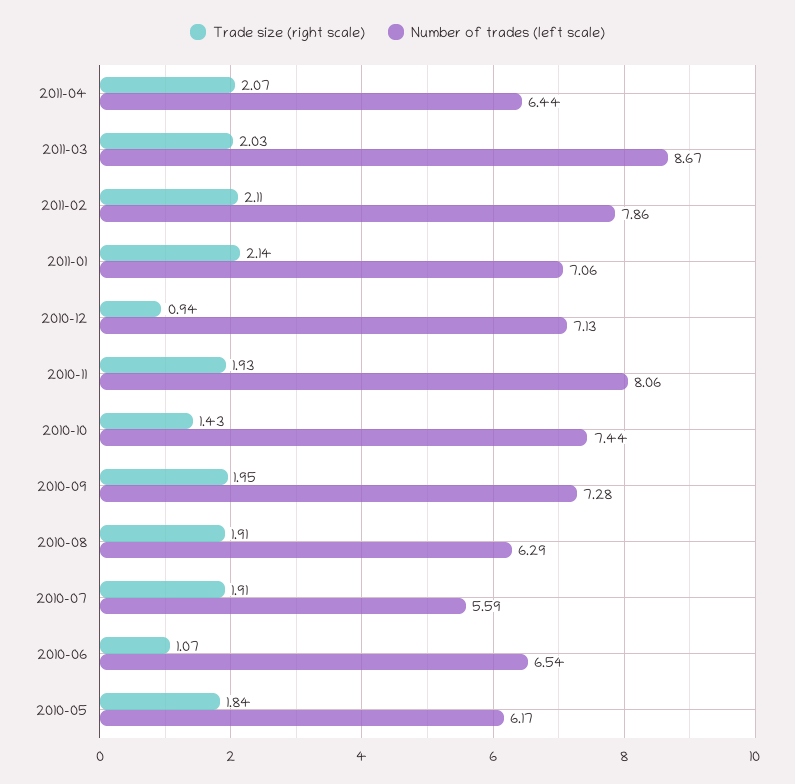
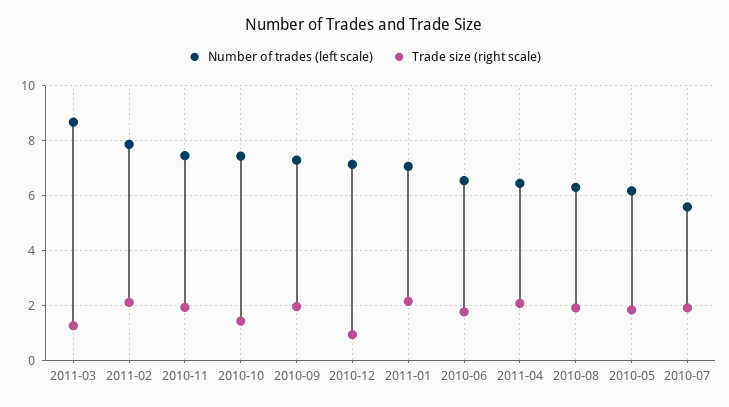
  {
    "Trade size (right scale)": {
      "2011-04": 2.07,
-     "2011-03": 2.03,
+     "2011-03": 1.25,
      "2011-02": 2.11,
      "2011-01": 2.14,
      "2010-12": 0.94,
      "2010-11": 1.93,
      "2010-10": 1.43,
      "2010-09": 1.95,
      "2010-08": 1.91,
      "2010-07": 1.91,
-     "2010-06": 1.07,
+     "2010-06": 1.75,
      "2010-05": 1.84
    },
    "Number of trades (left scale)": {
      "2011-04": 6.44,
      "2011-03": 8.67,
      "2011-02": 7.86,
      "2011-01": 7.06,
      "2010-12": 7.13,
-     "2010-11": 8.06,
+     "2010-11": 7.5,
      "2010-10": 7.44,
      "2010-09": 7.28,
      "2010-08": 6.29,
      "2010-07": 5.59,
      "2010-06": 6.54,
      "2010-05": 6.17
    }
  }

